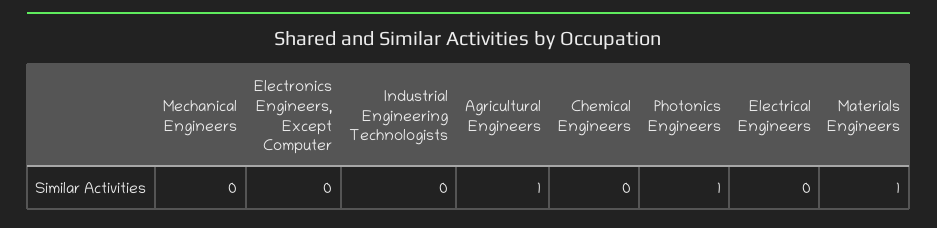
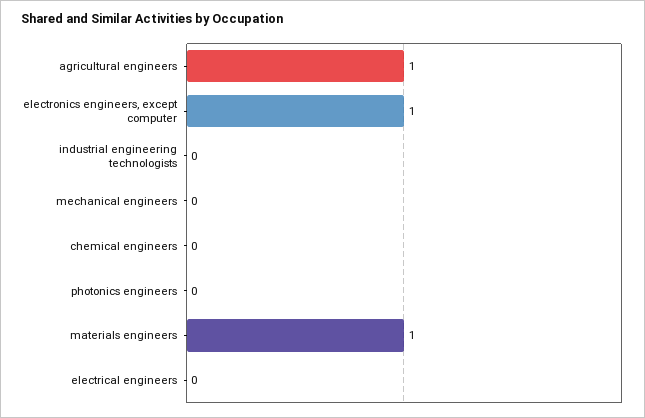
  {
    "Mechanical Engineers": 0,
-   "Electronics Engineers, Except Computer": 0,
+   "Electronics Engineers, Except Computer": 1,
    "Industrial Engineering Technologists": 0,
    "Agricultural Engineers": 1,
    "Chemical Engineers": 0,
-   "Photonics Engineers": 1,
+   "Photonics Engineers": 0,
    "Electrical Engineers": 0,
    "Materials Engineers": 1
  }

